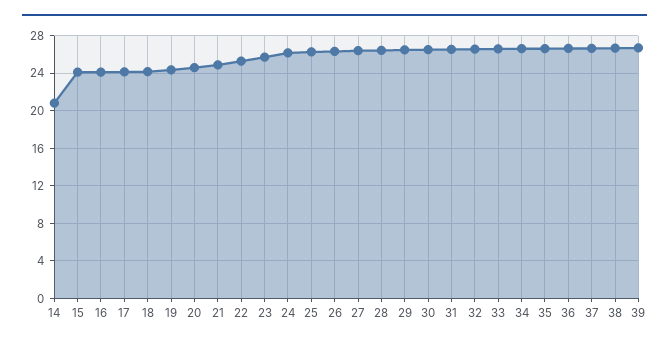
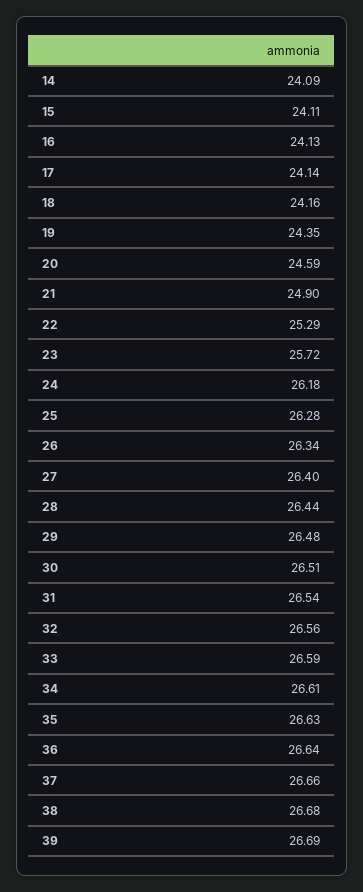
  {
-   "14": 21,
+   "14": 24.09,
    "15": 24.11,
    "16": 24.13,
    "17": 24.14,
    "18": 24.16,
    "19": 24.35,
    "20": 24.59,
    "21": 24.9,
    "22": 25.29,
    "23": 25.72,
    "24": 26.18,
    "25": 26.28,
    "26": 26.34,
    "27": 26.4,
    "28": 26.44,
    "29": 26.48,
    "30": 26.51,
    "31": 26.54,
    "32": 26.56,
    "33": 26.59,
    "34": 26.61,
    "35": 26.63,
    "36": 26.64,
    "37": 26.66,
    "38": 26.68,
    "39": 26.69
  }

